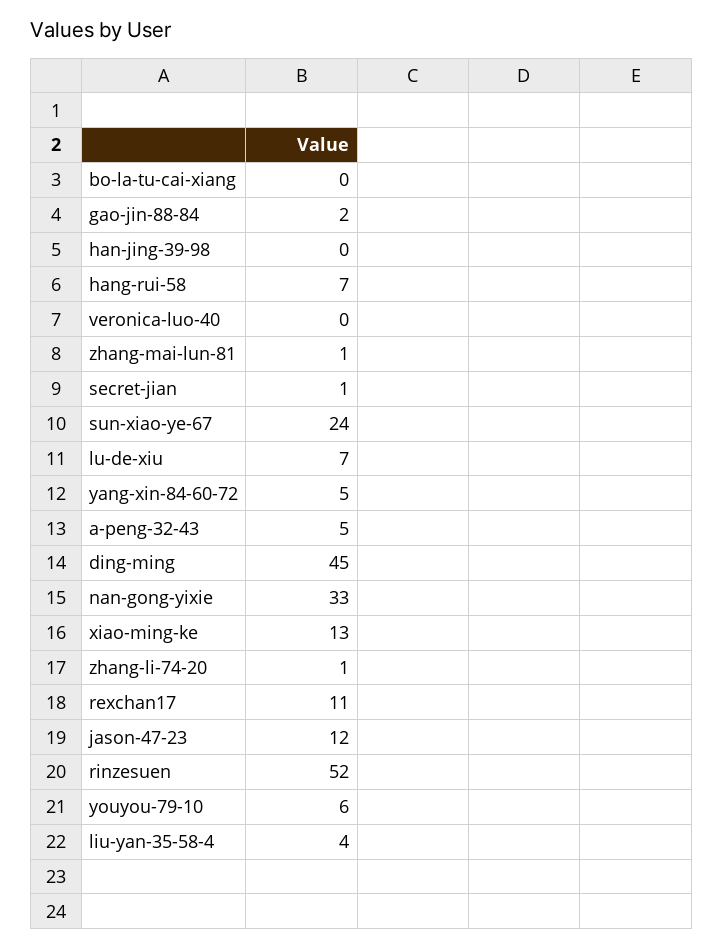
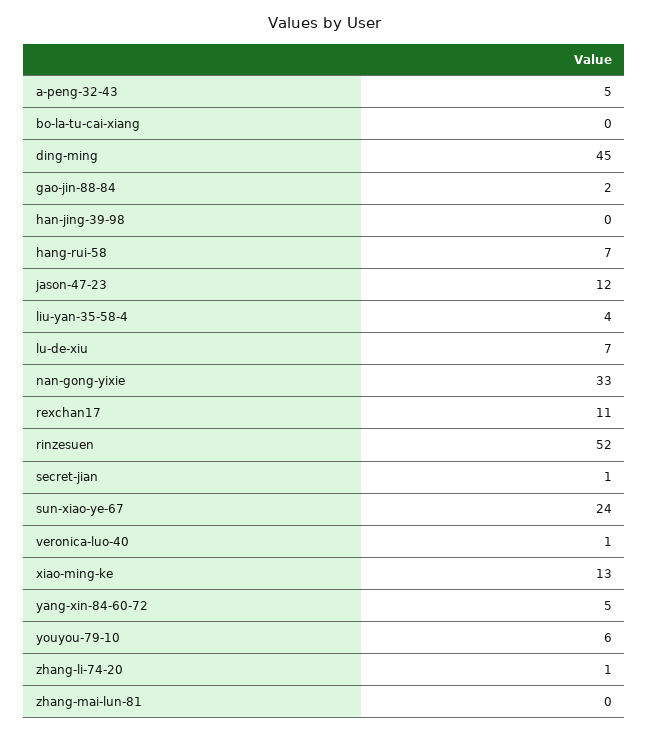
  {
    "bo-la-tu-cai-xiang": 0,
    "gao-jin-88-84": 2,
    "han-jing-39-98": 0,
    "hang-rui-58": 7,
-   "veronica-luo-40": 0,
+   "veronica-luo-40": 1,
-   "zhang-mai-lun-81": 1,
+   "zhang-mai-lun-81": 0,
    "secret-jian": 1,
    "sun-xiao-ye-67": 24,
    "lu-de-xiu": 7,
    "yang-xin-84-60-72": 5,
    "a-peng-32-43": 5,
    "ding-ming": 45,
    "nan-gong-yixie": 33,
    "xiao-ming-ke": 13,
    "zhang-li-74-20": 1,
    "rexchan17": 11,
    "jason-47-23": 12,
    "rinzesuen": 52,
    "youyou-79-10": 6,
    "liu-yan-35-58-4": 4
  }

